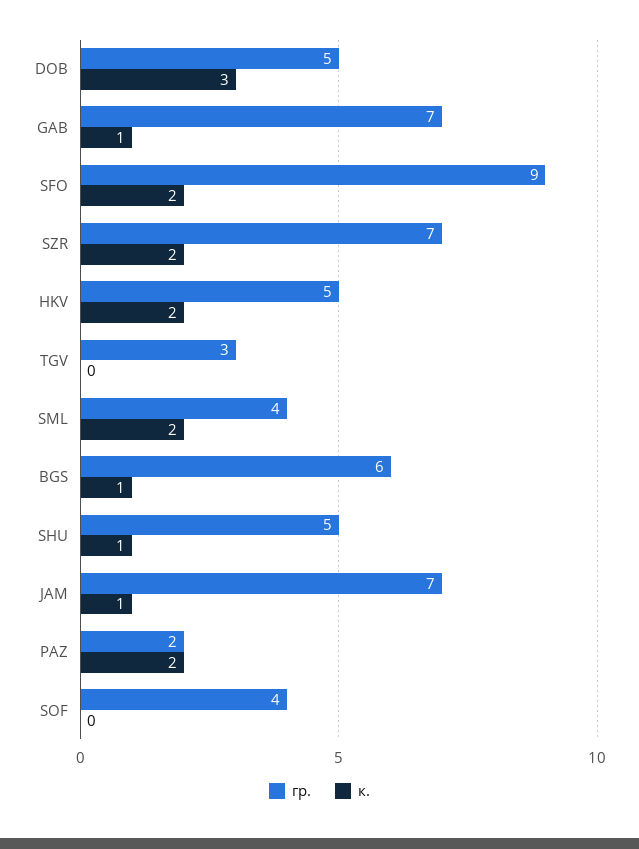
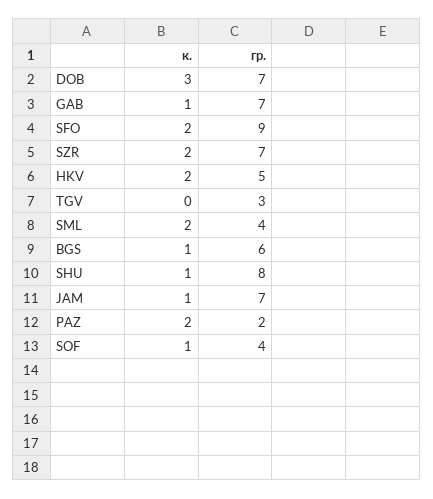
  {
    "гр.": {
-     "DOB": 5,
+     "DOB": 7,
      "GAB": 7,
      "SFO": 9,
      "SZR": 7,
      "HKV": 5,
      "TGV": 3,
      "SML": 4,
      "BGS": 6,
-     "SHU": 5,
+     "SHU": 8,
      "JAM": 7,
      "PAZ": 2,
      "SOF": 4
    },
    "к.": {
      "DOB": 3,
      "GAB": 1,
      "SFO": 2,
      "SZR": 2,
      "HKV": 2,
      "TGV": 0,
      "SML": 2,
      "BGS": 1,
      "SHU": 1,
      "JAM": 1,
      "PAZ": 2,
-     "SOF": 0
+     "SOF": 1
    }
  }

